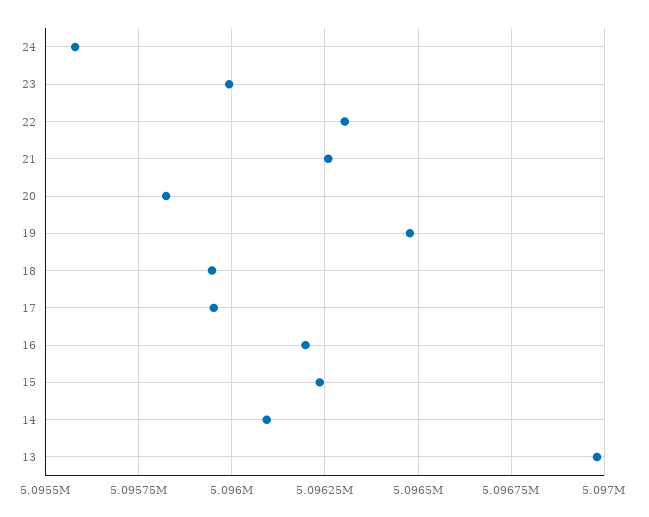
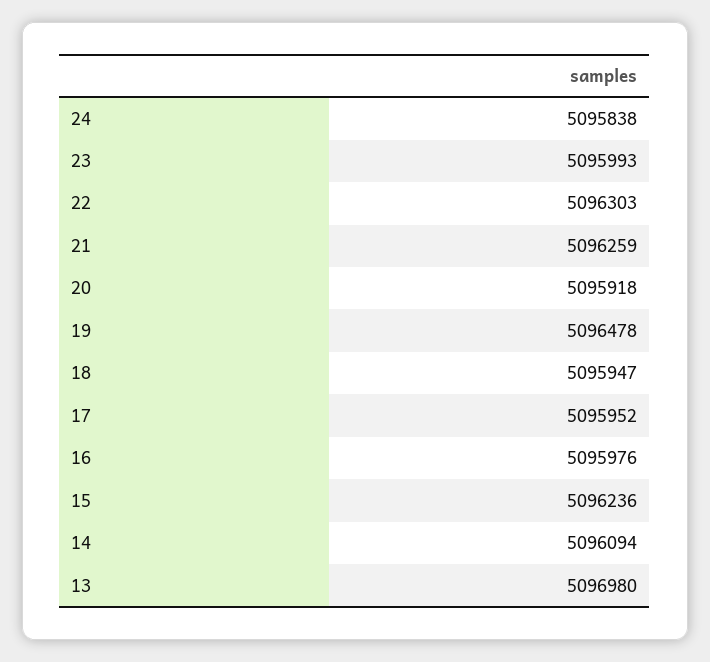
  {
-   "24": 5095575,
+   "24": 5095838,
    "23": 5095993,
    "22": 5096303,
    "21": 5096259,
-   "20": 5095825,
+   "20": 5095918,
    "19": 5096478,
    "18": 5095947,
    "17": 5095952,
-   "16": 5096200,
+   "16": 5095976,
    "15": 5096236,
    "14": 5096094,
    "13": 5096980
  }

